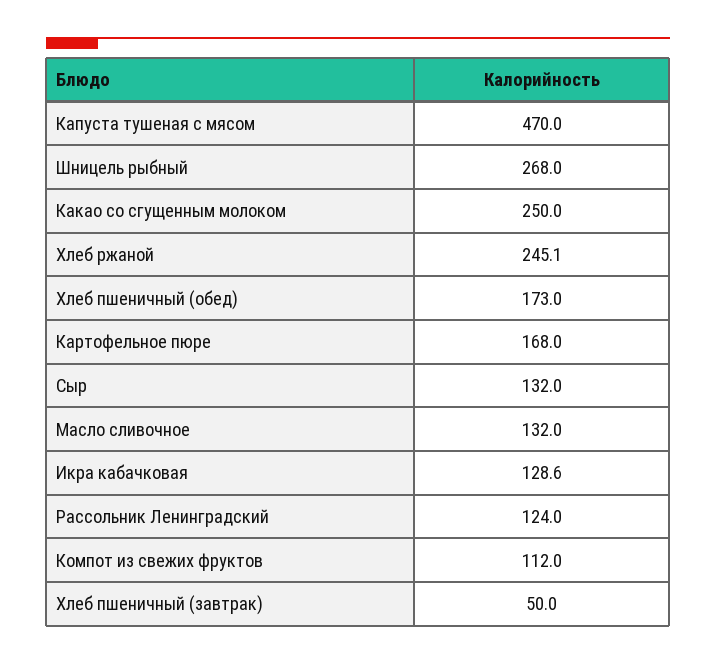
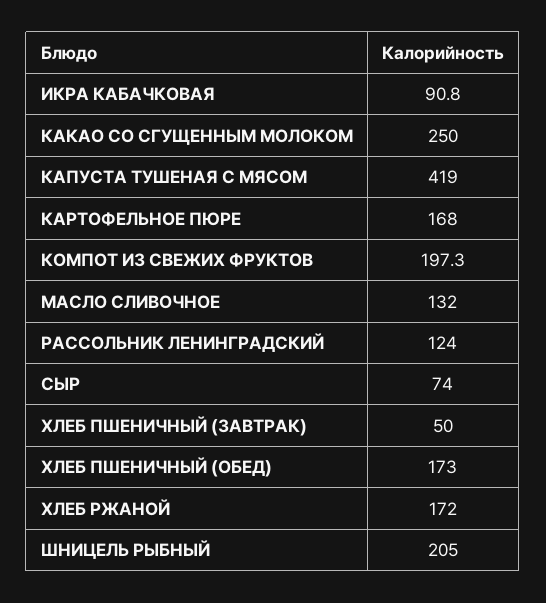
  {
-   "Капуста тушеная с мясом": 470,
+   "Капуста тушеная с мясом": 419,
-   "Шницель рыбный": 268,
+   "Шницель рыбный": 205,
    "Какао со сгущенным молоком": 250,
-   "Хлеб ржаной": 245.1,
+   "Хлеб ржаной": 172,
    "Хлеб пшеничный (обед)": 173,
    "Картофельное пюре": 168,
-   "Сыр": 132,
+   "Сыр": 74,
    "Масло сливочное": 132,
-   "Икра кабачковая": 128.6,
+   "Икра кабачковая": 90.8,
    "Рассольник Ленинградский": 124,
-   "Компот из свежих фруктов": 112,
+   "Компот из свежих фруктов": 197.3,
    "Хлеб пшеничный (завтрак)": 50
  }

